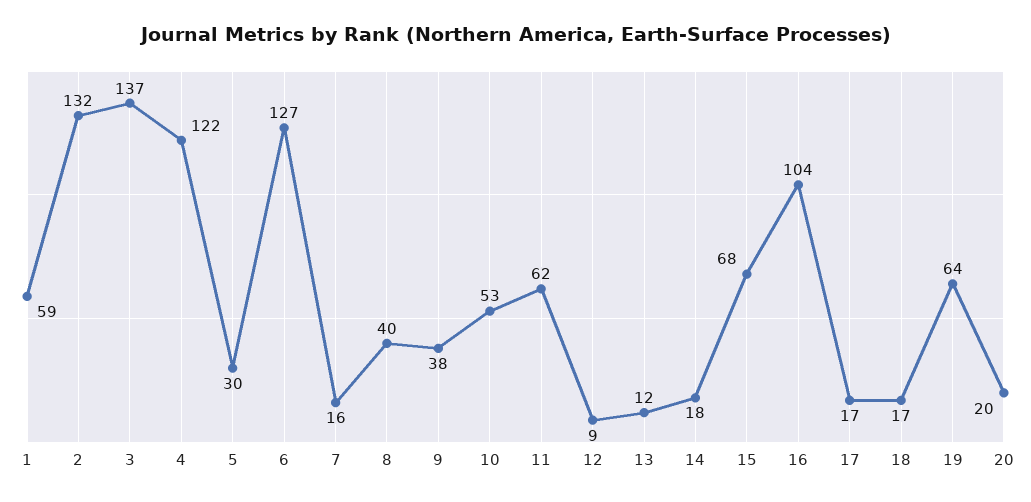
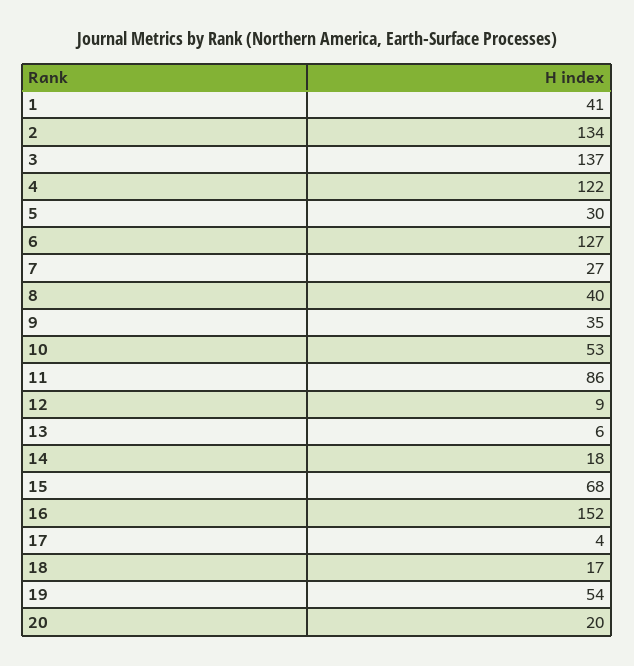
  {
-   "1": 59,
+   "1": 41,
-   "2": 132,
+   "2": 134,
    "3": 137,
    "4": 122,
    "5": 30,
    "6": 127,
-   "7": 16,
+   "7": 27,
    "8": 40,
-   "9": 38,
+   "9": 35,
    "10": 53,
-   "11": 62,
+   "11": 86,
    "12": 9,
-   "13": 12,
+   "13": 6,
    "14": 18,
    "15": 68,
-   "16": 104,
+   "16": 152,
-   "17": 17,
+   "17": 4,
    "18": 17,
-   "19": 64,
+   "19": 54,
    "20": 20
  }

